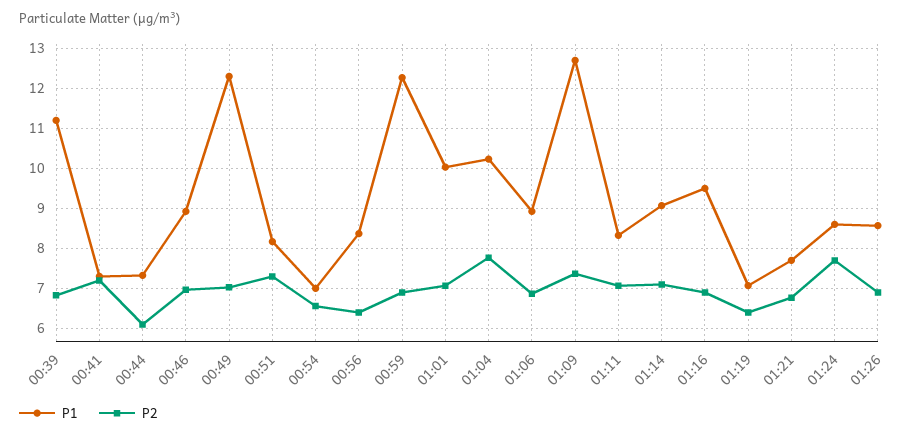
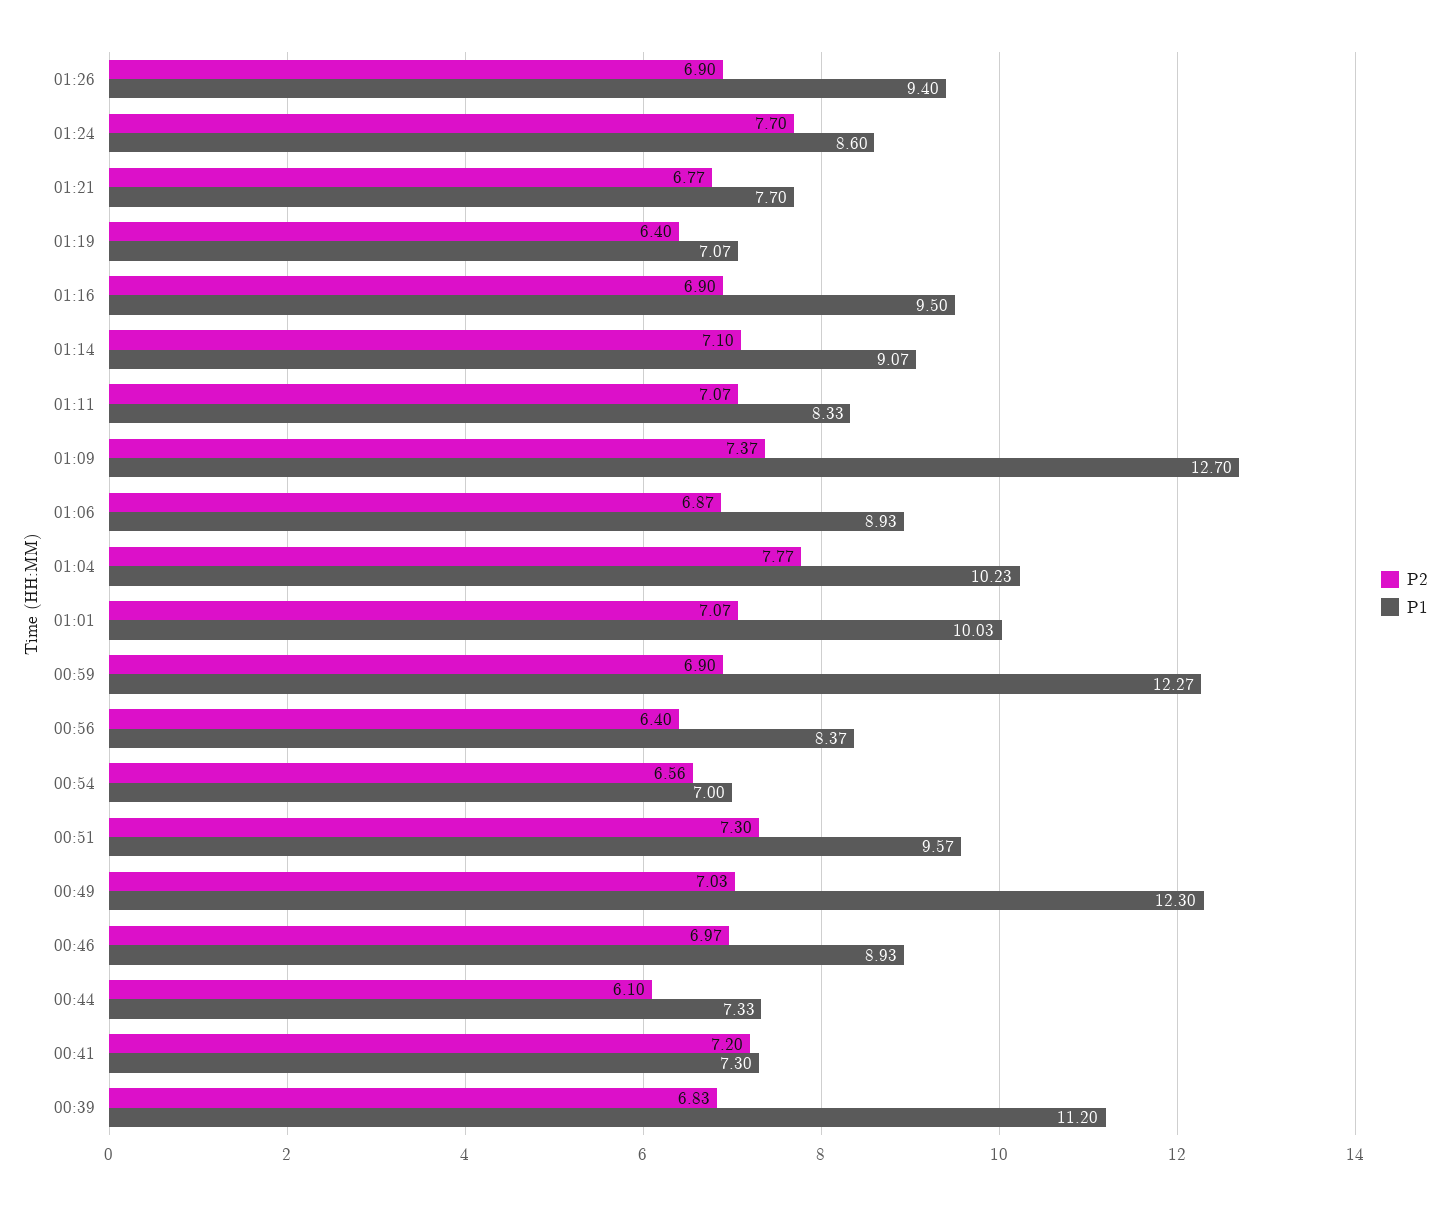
  {
    "P1": {
      "00:39": 11.2,
      "00:41": 7.3,
      "00:44": 7.33,
      "00:46": 8.93,
      "00:49": 12.3,
-     "00:51": 8.2,
+     "00:51": 9.57,
      "00:54": 7,
      "00:56": 8.37,
      "00:59": 12.27,
      "01:01": 10.03,
      "01:04": 10.23,
      "01:06": 8.93,
      "01:09": 12.7,
      "01:11": 8.33,
      "01:14": 9.07,
      "01:16": 9.5,
      "01:19": 7.07,
      "01:21": 7.7,
      "01:24": 8.6,
-     "01:26": 8.6
+     "01:26": 9.4
    },
    "P2": {
      "00:39": 6.83,
      "00:41": 7.2,
      "00:44": 6.1,
      "00:46": 6.97,
      "00:49": 7.03,
      "00:51": 7.3,
      "00:54": 6.56,
      "00:56": 6.4,
      "00:59": 6.9,
      "01:01": 7.07,
      "01:04": 7.77,
      "01:06": 6.87,
      "01:09": 7.37,
      "01:11": 7.07,
      "01:14": 7.1,
      "01:16": 6.9,
      "01:19": 6.4,
      "01:21": 6.77,
      "01:24": 7.7,
      "01:26": 6.9
    }
  }

